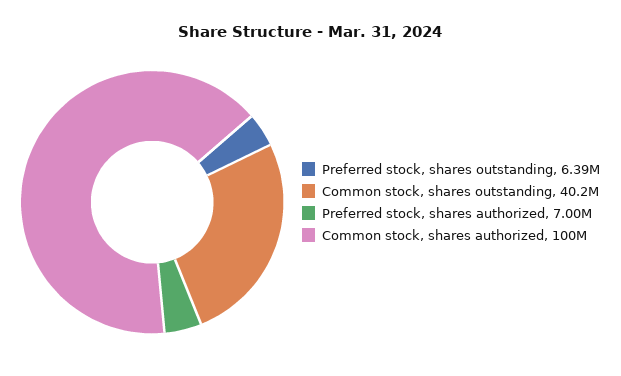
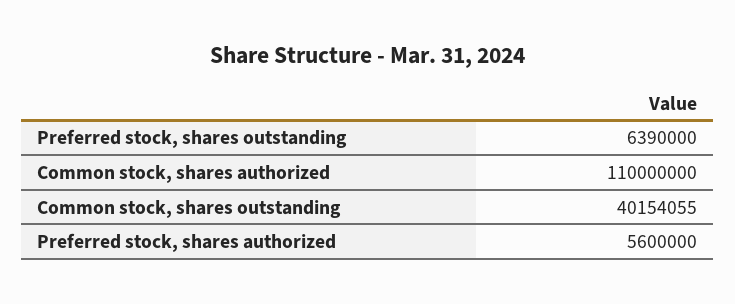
  {
    "Preferred stock, shares outstanding": 6390000,
    "Common stock, shares outstanding": 40154055,
-   "Preferred stock, shares authorized": 7000000,
+   "Preferred stock, shares authorized": 5600000,
-   "Common stock, shares authorized": 100000000
+   "Common stock, shares authorized": 110000000
  }

